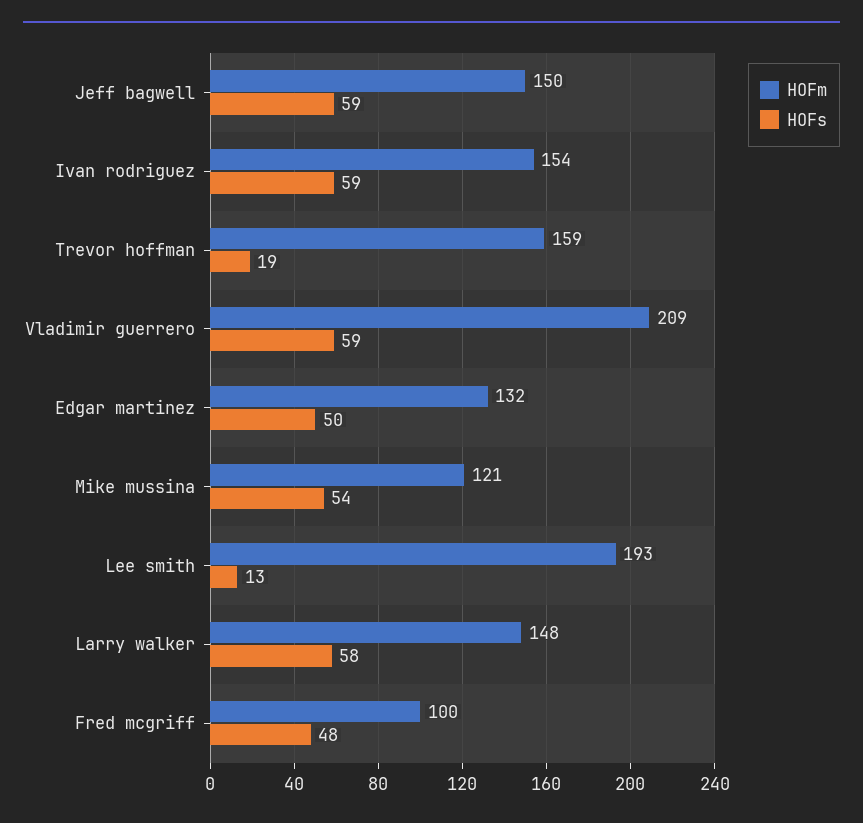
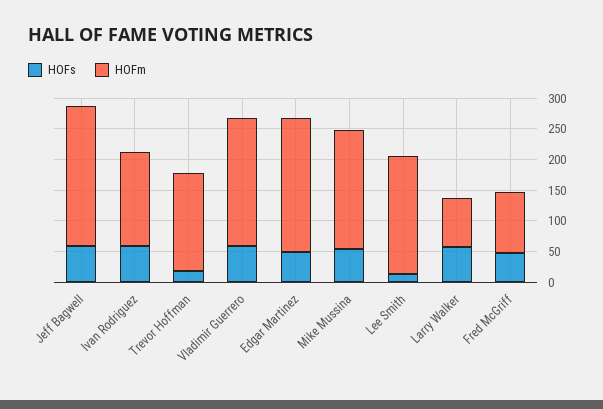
  {
    "HOFm": {
-     "Jeff bagwell": 150,
+     "Jeff bagwell": 225,
      "Ivan rodriguez": 154,
      "Trevor hoffman": 159,
      "Vladimir guerrero": 209,
-     "Edgar martinez": 132,
+     "Edgar martinez": 225,
-     "Mike mussina": 121,
+     "Mike mussina": 200,
      "Lee smith": 193,
-     "Larry walker": 148,
+     "Larry walker": 75,
      "Fred mcgriff": 100
    },
    "HOFs": {
      "Jeff bagwell": 59,
      "Ivan rodriguez": 59,
      "Trevor hoffman": 19,
      "Vladimir guerrero": 59,
      "Edgar martinez": 50,
      "Mike mussina": 54,
      "Lee smith": 13,
      "Larry walker": 58,
      "Fred mcgriff": 48
    }
  }

